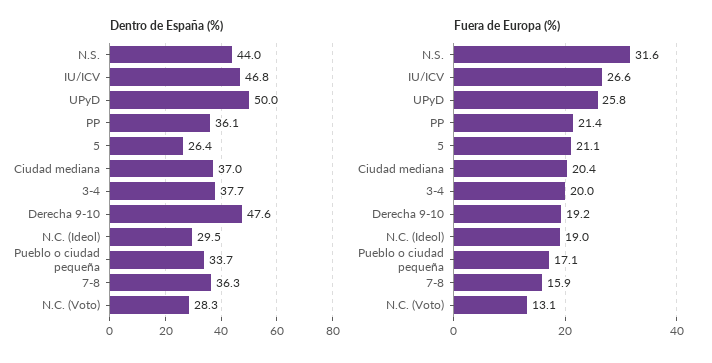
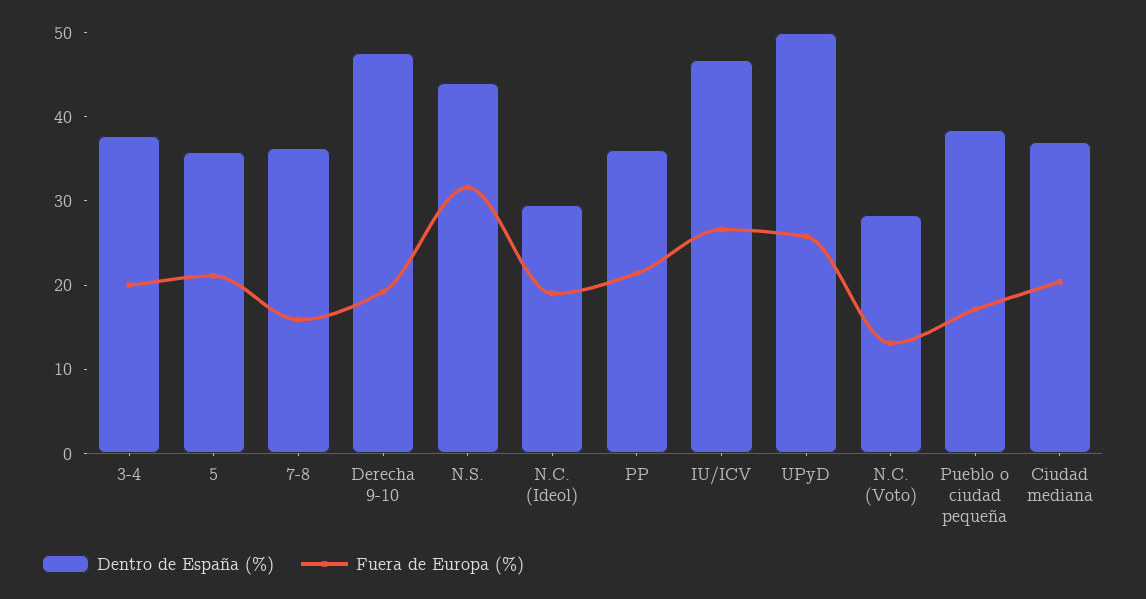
  {
    "Dentro de España (%)": {
      "N.S.": 44,
      "IU/ICV": 46.8,
      "UPyD": 50,
      "PP": 36.1,
-     "5": 26.4,
+     "5": 36,
      "Ciudad mediana": 37,
      "3-4": 37.7,
      "Derecha 9-10": 47.6,
      "N.C. (Ideol)": 29.5,
-     "Pueblo o ciudad pequeña": 33.7,
+     "Pueblo o ciudad pequeña": 38,
      "7-8": 36.3,
      "N.C. (Voto)": 28.3
    },
    "Fuera de Europa (%)": {
      "N.S.": 31.6,
      "IU/ICV": 26.6,
      "UPyD": 25.8,
      "PP": 21.4,
      "5": 21.1,
      "Ciudad mediana": 20.4,
      "3-4": 20,
      "Derecha 9-10": 19.2,
      "N.C. (Ideol)": 19,
      "Pueblo o ciudad pequeña": 17.1,
      "7-8": 15.9,
      "N.C. (Voto)": 13.1
    }
  }

